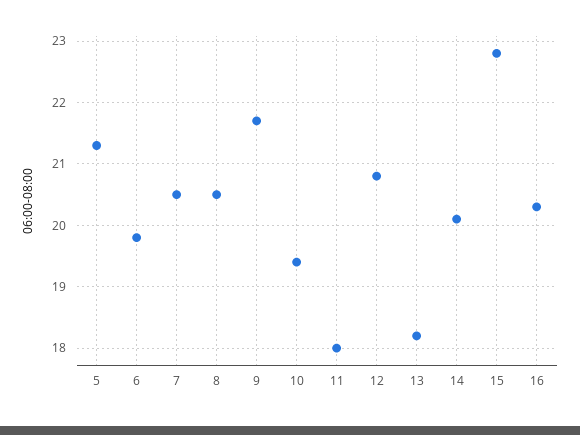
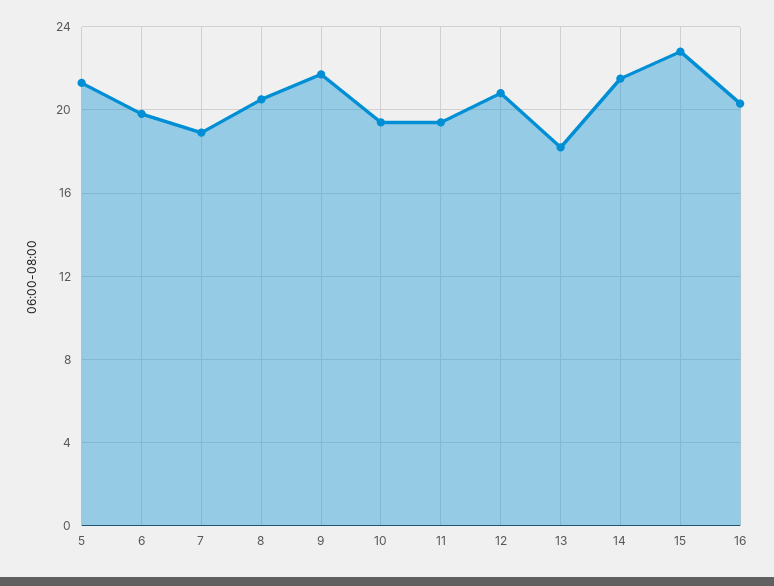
  {
    "5": 21.3,
    "6": 19.8,
-   "7": 20.5,
+   "7": 19,
    "8": 20.5,
    "9": 21.7,
    "10": 19.4,
-   "11": 18,
+   "11": 19.5,
    "12": 20.8,
    "13": 18.2,
-   "14": 20.1,
+   "14": 21.5,
    "15": 22.8,
    "16": 20.3
  }

